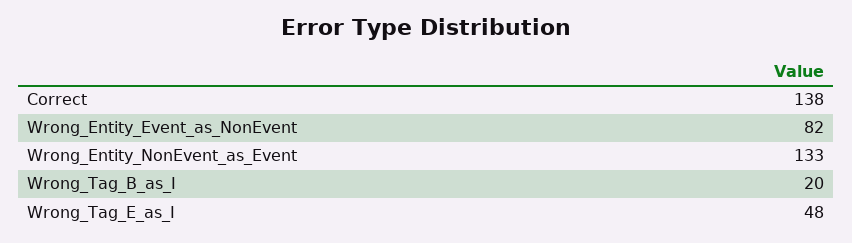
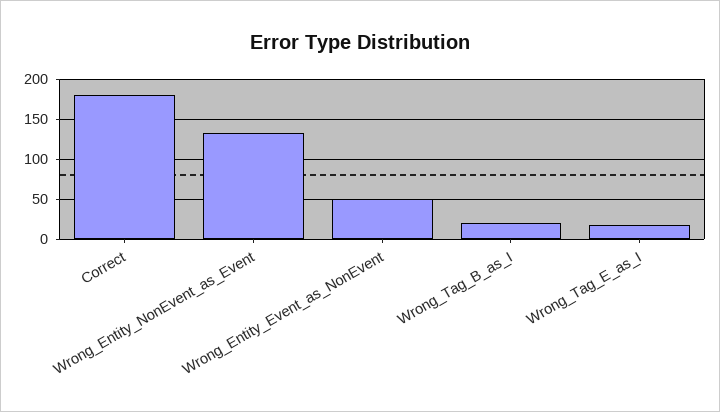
  {
-   "Correct": 138,
+   "Correct": 180,
-   "Wrong_Entity_Event_as_NonEvent": 82,
+   "Wrong_Entity_Event_as_NonEvent": 50,
    "Wrong_Entity_NonEvent_as_Event": 133,
    "Wrong_Tag_B_as_I": 20,
-   "Wrong_Tag_E_as_I": 48
+   "Wrong_Tag_E_as_I": 20
  }

